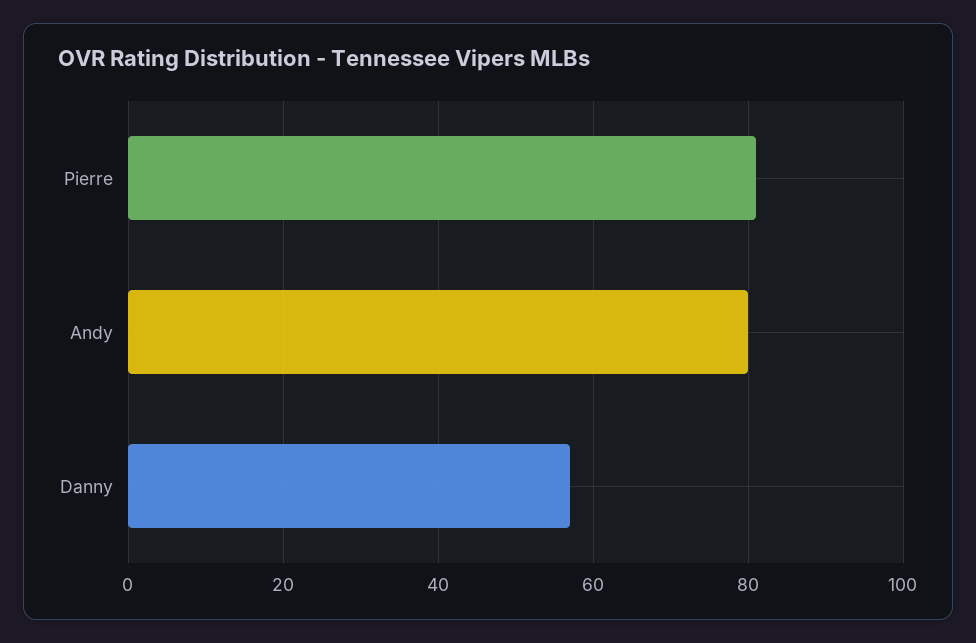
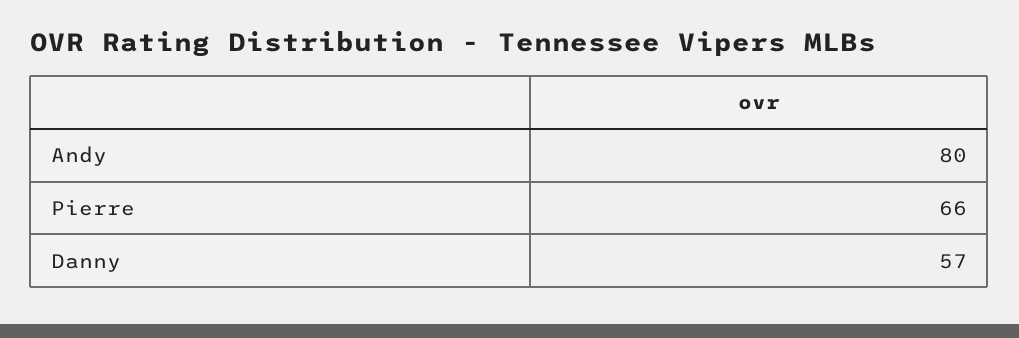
  {
-   "Pierre": 80,
+   "Pierre": 66,
    "Andy": 80,
    "Danny": 57
  }

